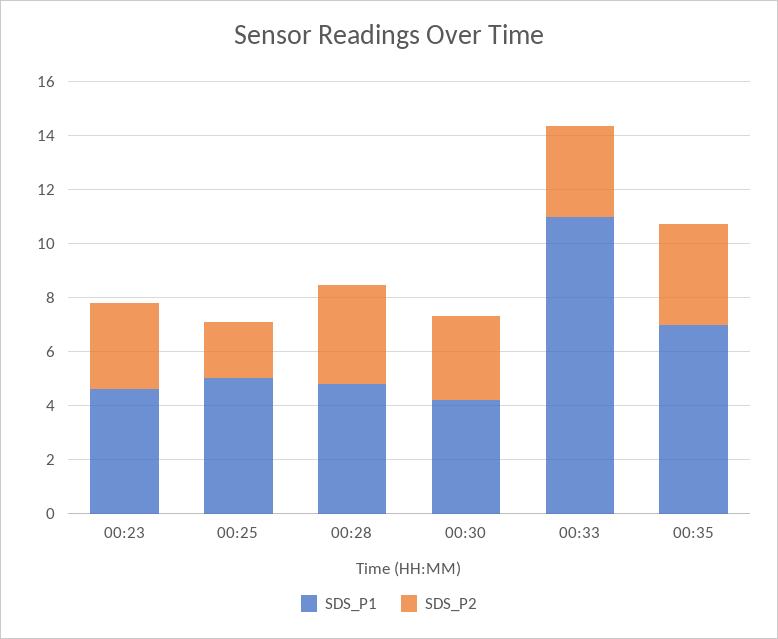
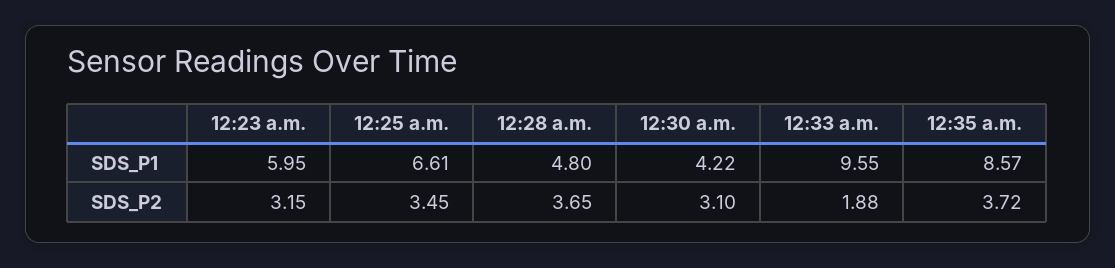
  {
    "SDS_P1": {
-     "00:23": 4.5,
+     "00:23": 5.95,
-     "00:25": 5,
+     "00:25": 6.61,
      "00:28": 4.8,
      "00:30": 4.22,
-     "00:33": 11,
+     "00:33": 9.55,
-     "00:35": 7
+     "00:35": 8.57
    },
    "SDS_P2": {
      "00:23": 3.15,
-     "00:25": 2,
+     "00:25": 3.45,
      "00:28": 3.65,
      "00:30": 3.1,
-     "00:33": 3.5,
+     "00:33": 1.88,
      "00:35": 3.72
    }
  }

